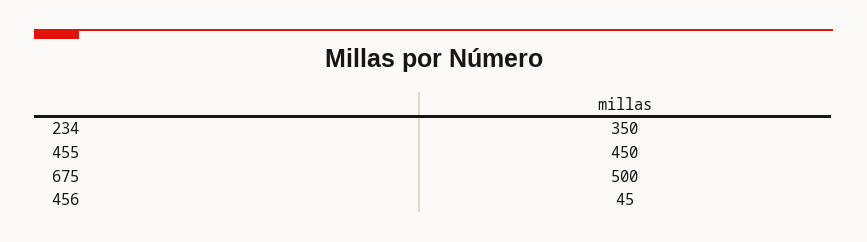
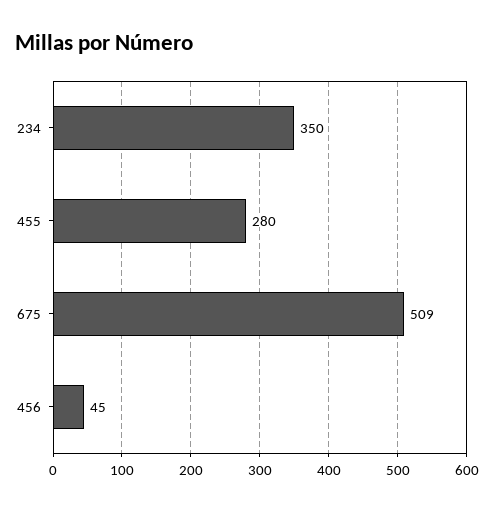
  {
    "234": 350,
-   "455": 450,
+   "455": 280,
-   "675": 500,
+   "675": 509,
    "456": 45
  }

